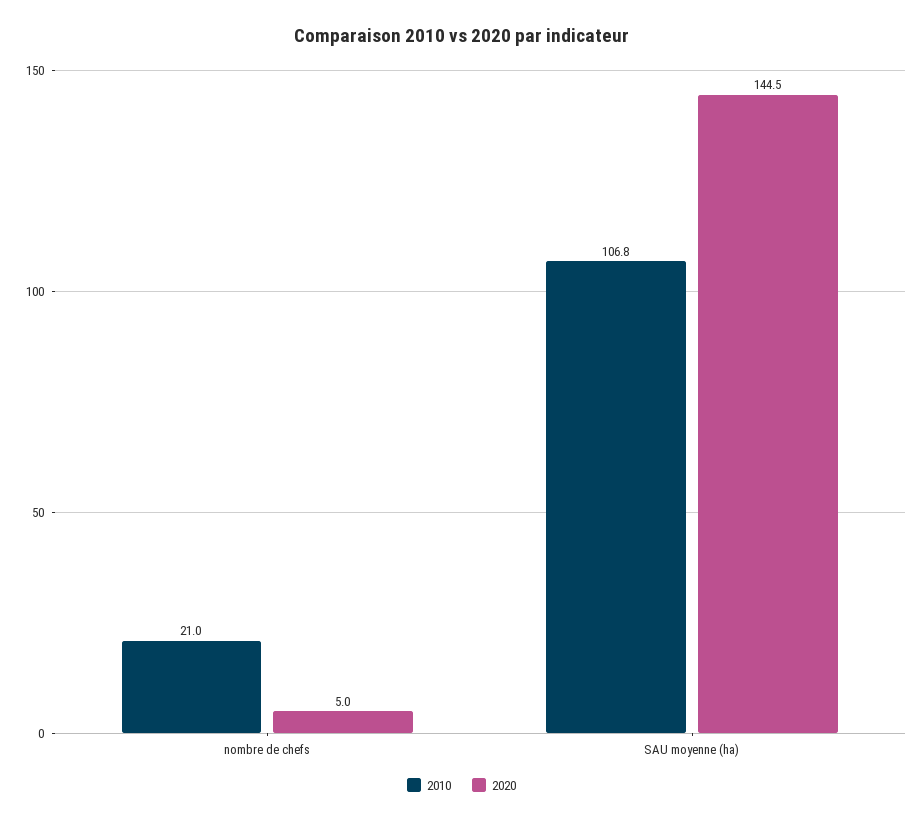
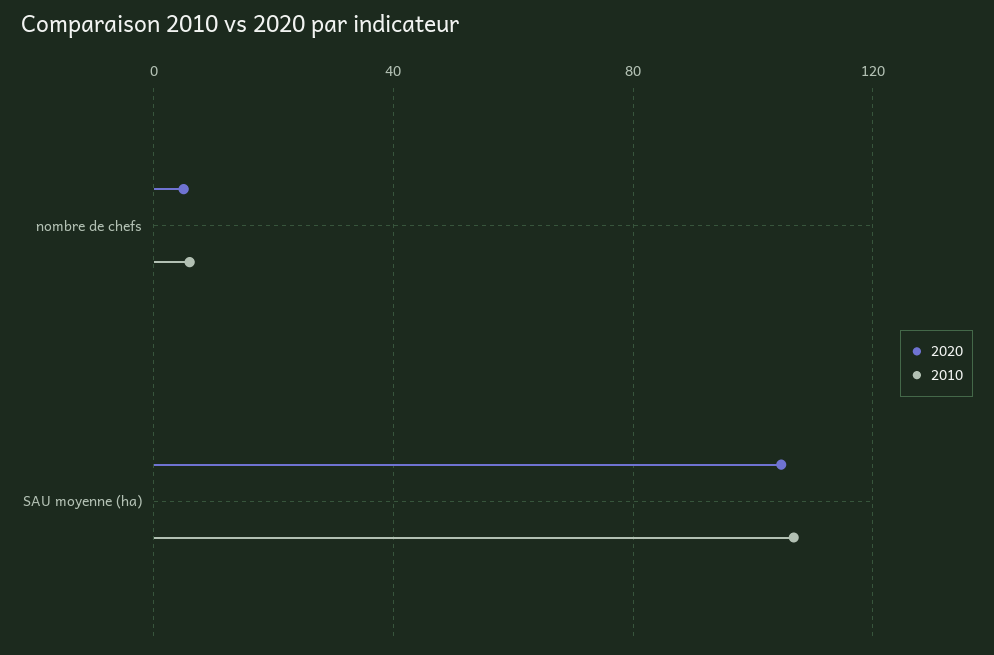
  {
    "2010": {
-     "nombre de chefs": 21,
+     "nombre de chefs": 5,
      "SAU moyenne (ha)": 106.8
    },
    "2020": {
      "nombre de chefs": 5,
-     "SAU moyenne (ha)": 144.5
+     "SAU moyenne (ha)": 105
    }
  }

